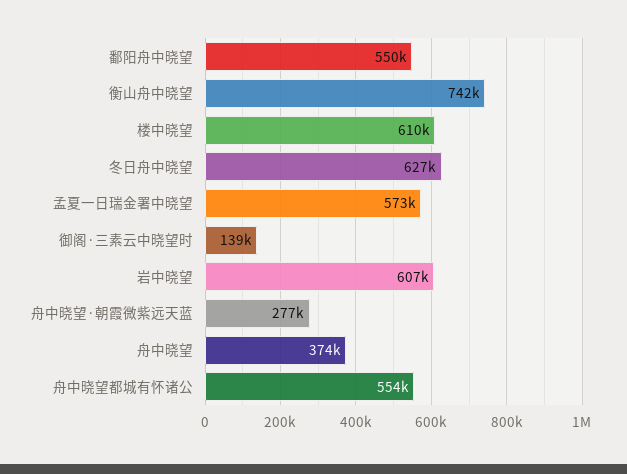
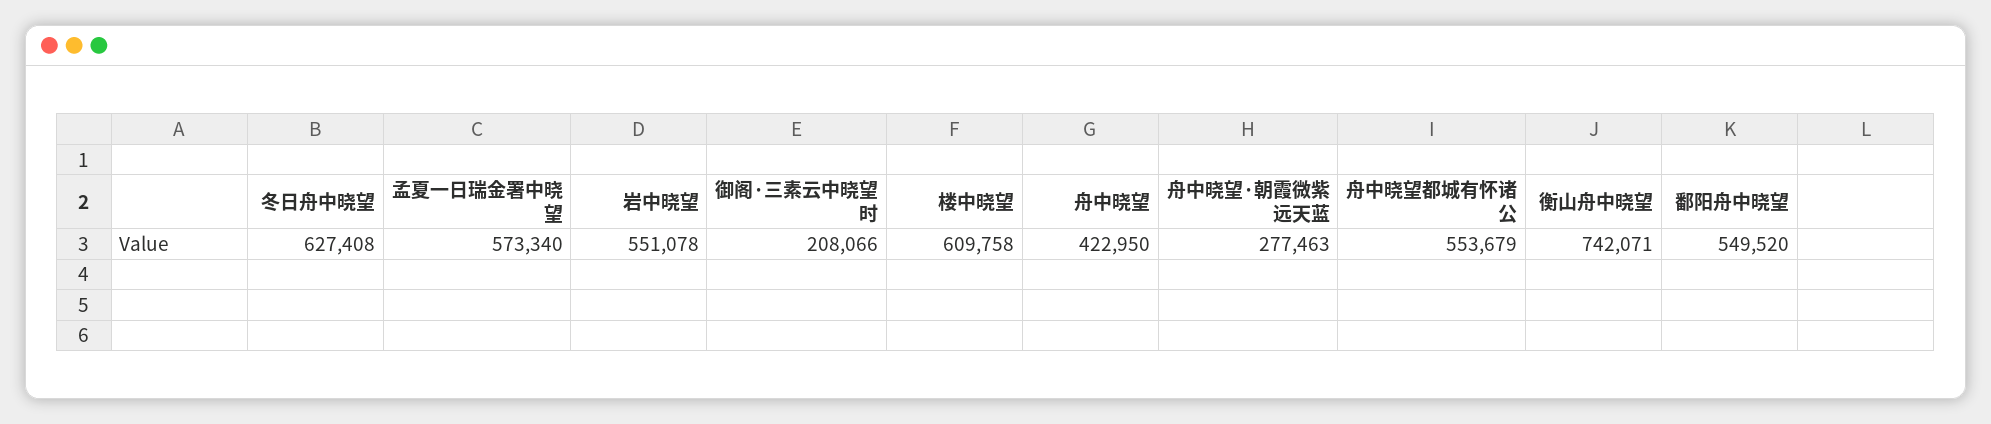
  {
    "鄱阳舟中晓望": 549520,
    "衡山舟中晓望": 742071,
    "楼中晓望": 609758,
    "冬日舟中晓望": 627408,
    "孟夏一日瑞金署中晓望": 573340,
-   "御阁·三素云中晓望时": 139000,
+   "御阁·三素云中晓望时": 208066,
-   "岩中晓望": 607000,
+   "岩中晓望": 551078,
    "舟中晓望·朝霞微紫远天蓝": 277463,
-   "舟中晓望": 374000,
+   "舟中晓望": 422950,
    "舟中晓望都城有怀诸公": 553679
  }

